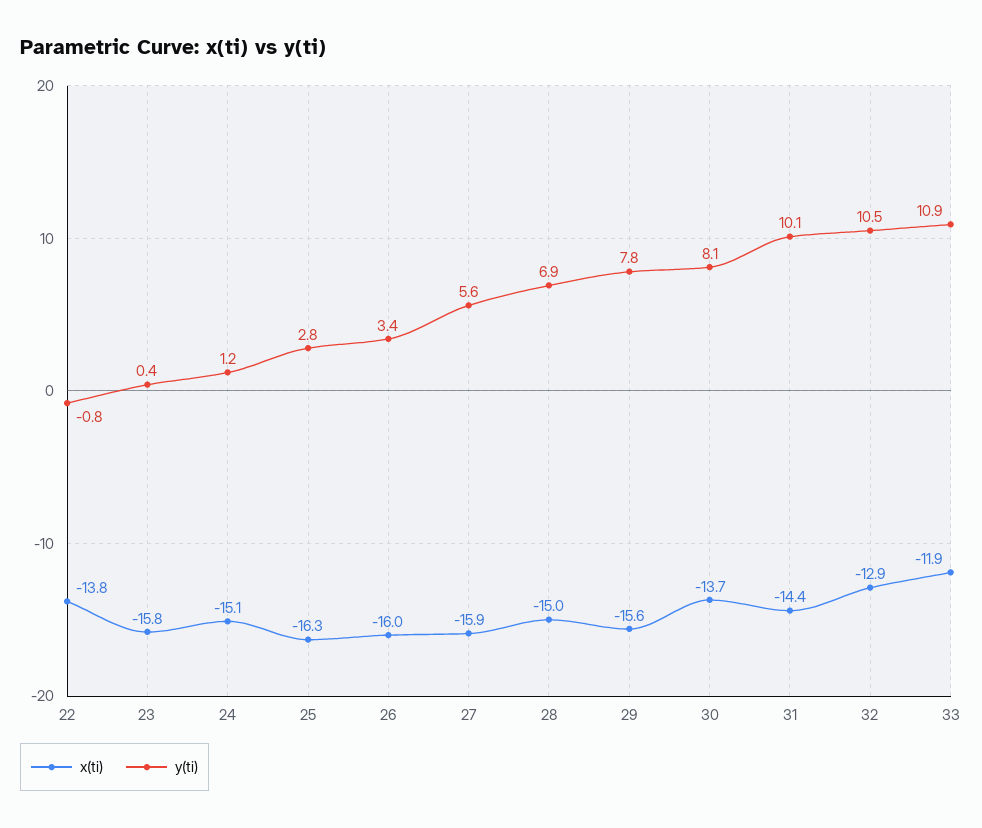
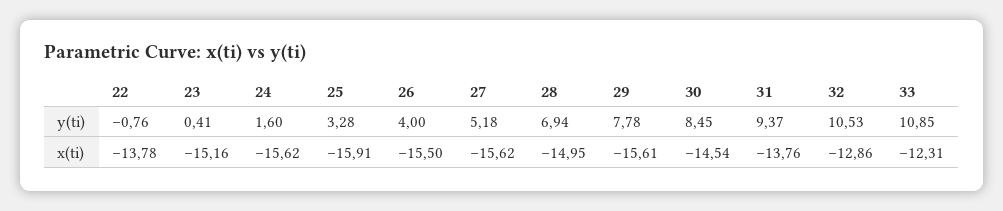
  {
    "x(ti)": {
      "22": -13.78,
-     "23": -15.8,
+     "23": -15.16,
-     "24": -15.1,
+     "24": -15.62,
-     "25": -16.3,
+     "25": -15.91,
-     "26": -16,
+     "26": -15.5,
-     "27": -15.9,
+     "27": -15.62,
      "28": -14.95,
      "29": -15.61,
-     "30": -13.7,
+     "30": -14.54,
-     "31": -14.4,
+     "31": -13.76,
      "32": -12.86,
-     "33": -11.9
+     "33": -12.31
    },
    "y(ti)": {
      "22": -0.76,
      "23": 0.41,
-     "24": 1.2,
+     "24": 1.6,
-     "25": 2.8,
+     "25": 3.28,
-     "26": 3.4,
+     "26": 4,
-     "27": 5.6,
+     "27": 5.18,
      "28": 6.94,
      "29": 7.78,
-     "30": 8.1,
+     "30": 8.45,
-     "31": 10.1,
+     "31": 9.37,
      "32": 10.53,
      "33": 10.85
    }
  }

